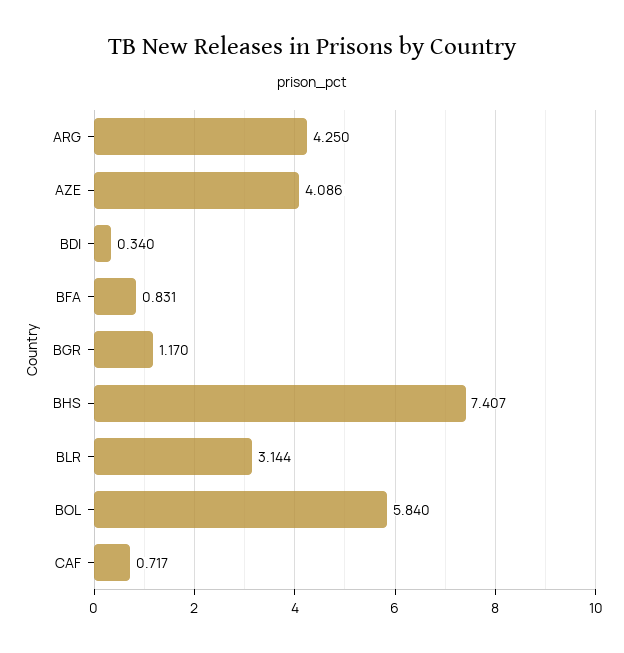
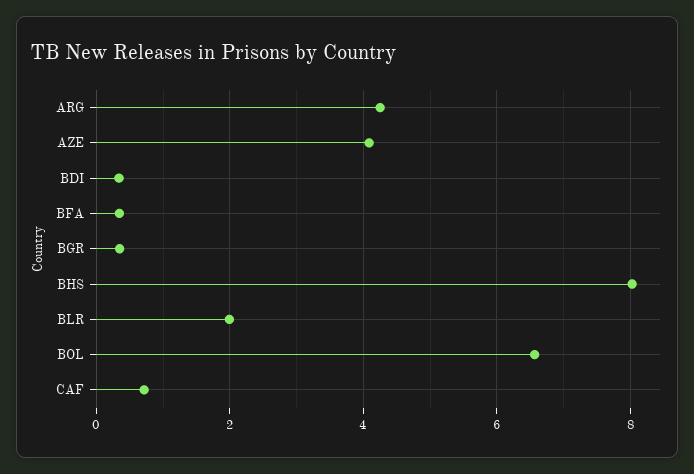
  {
    "ARG": 4.25,
    "AZE": 4.086,
    "BDI": 0.34,
-   "BFA": 0.831,
+   "BFA": 0.4,
-   "BGR": 1.17,
+   "BGR": 0.4,
-   "BHS": 7.407,
+   "BHS": 8,
-   "BLR": 3.144,
+   "BLR": 2,
-   "BOL": 5.84,
+   "BOL": 6.6,
    "CAF": 0.717
  }

